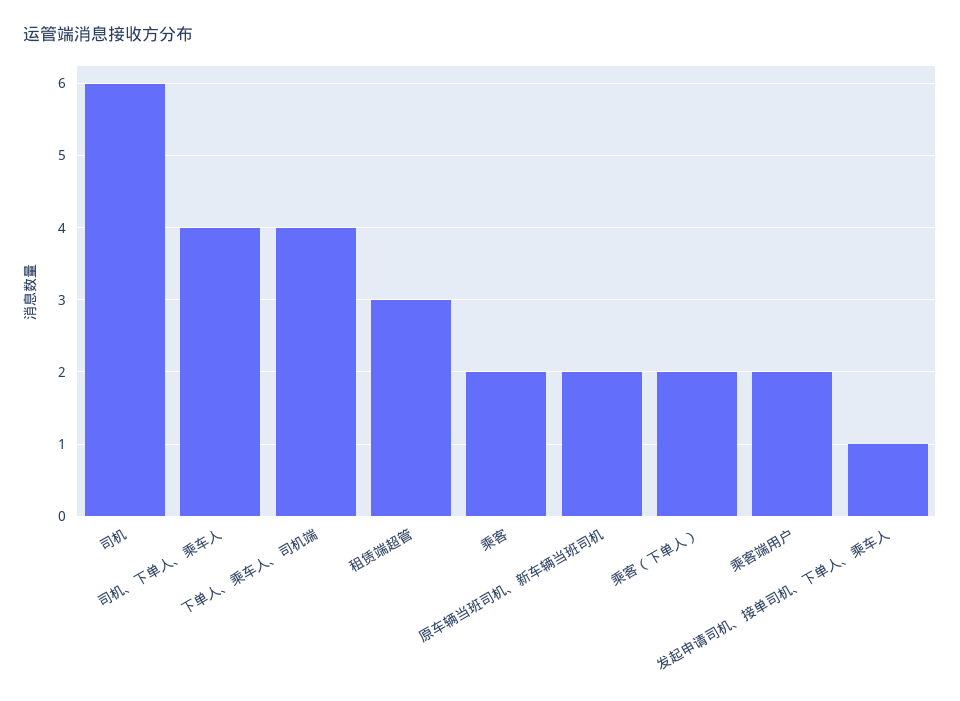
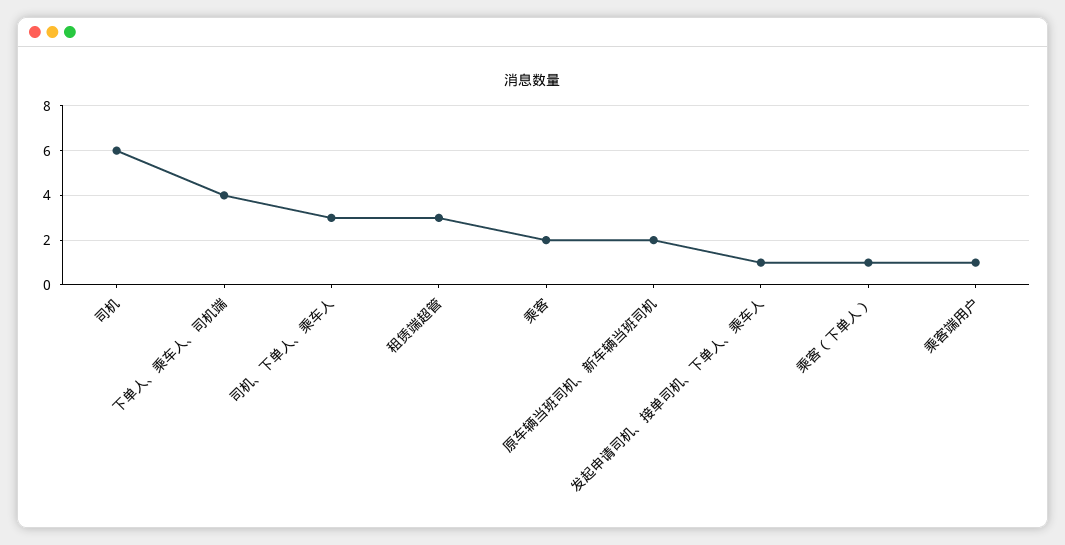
  {
    "司机": 6,
-   "司机、下单人、乘车人": 4,
+   "司机、下单人、乘车人": 3,
    "下单人、乘车人、司机端": 4,
    "租赁端超管": 3,
    "乘客": 2,
    "原车辆当班司机、新车辆当班司机": 2,
-   "乘客（下单人）": 2,
+   "乘客（下单人）": 1,
-   "乘客端用户": 2,
+   "乘客端用户": 1,
    "发起申请司机、接单司机、下单人、乘车人": 1
  }

